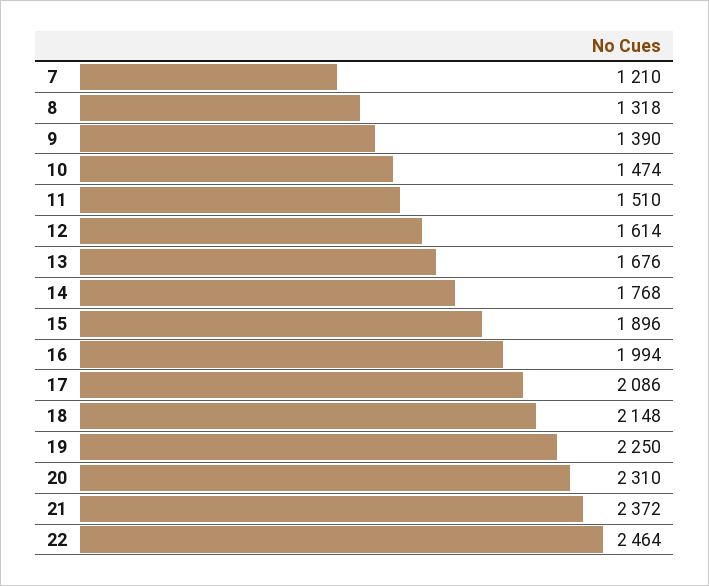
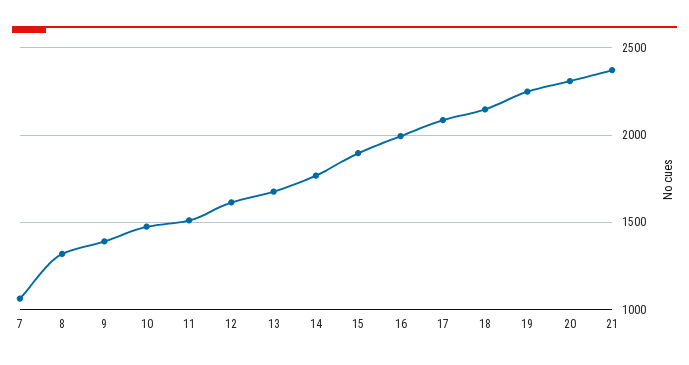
  {
-   "7": 1210,
+   "7": 1050,
    "8": 1318,
    "9": 1390,
    "10": 1474,
    "11": 1510,
    "12": 1614,
    "13": 1676,
    "14": 1768,
    "15": 1896,
    "16": 1994,
    "17": 2086,
    "18": 2148,
    "19": 2250,
    "20": 2310,
-   "21": 2372,
+   "21": 2372
-   "22": 2464
  }

